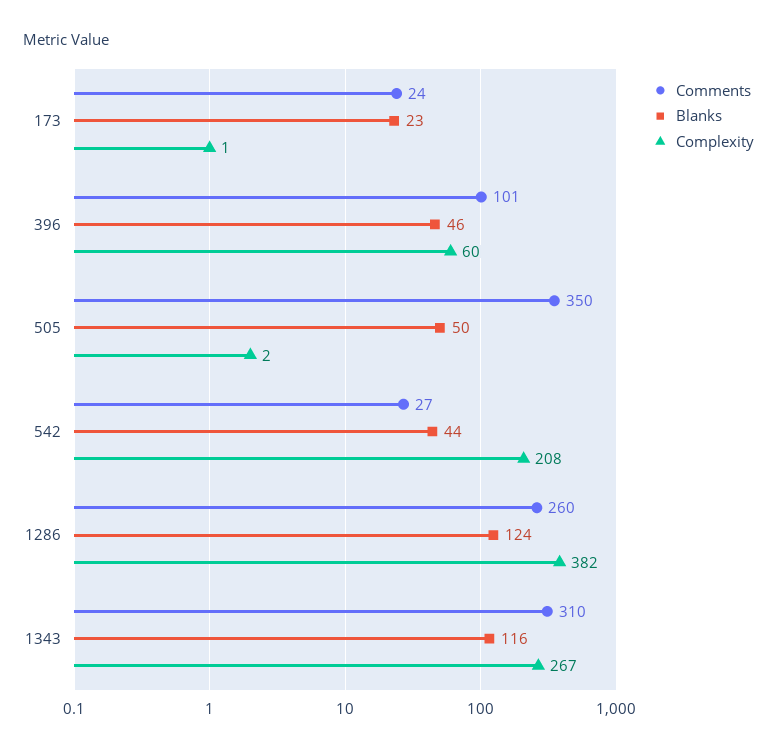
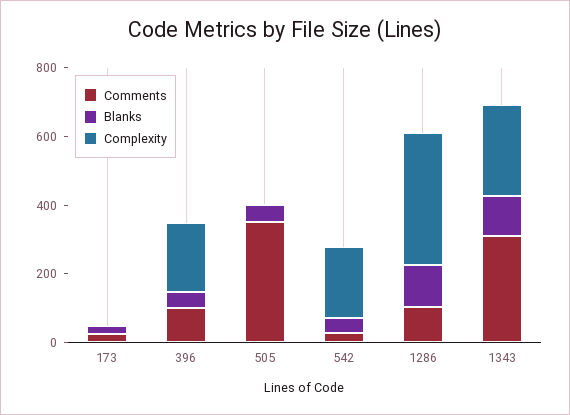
  {
    "Comments": {
      "173": 24,
      "396": 101,
      "505": 350,
      "542": 27,
-     "1286": 260,
+     "1286": 100,
      "1343": 310
    },
    "Blanks": {
      "173": 23,
      "396": 46,
      "505": 50,
      "542": 44,
      "1286": 124,
      "1343": 116
    },
    "Complexity": {
      "173": 1,
-     "396": 60,
+     "396": 200,
      "505": 2,
      "542": 208,
      "1286": 382,
      "1343": 267
    }
  }

